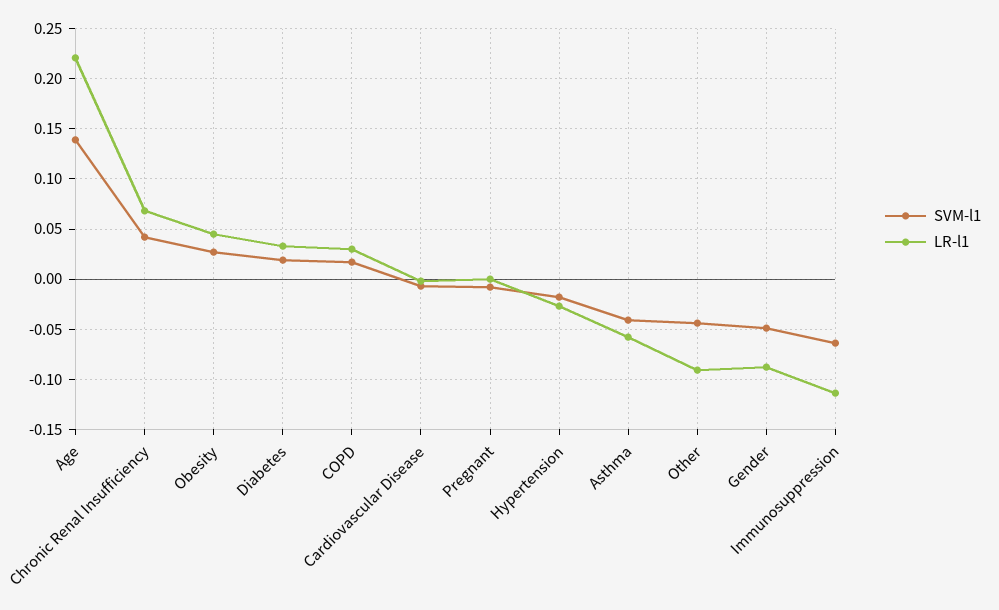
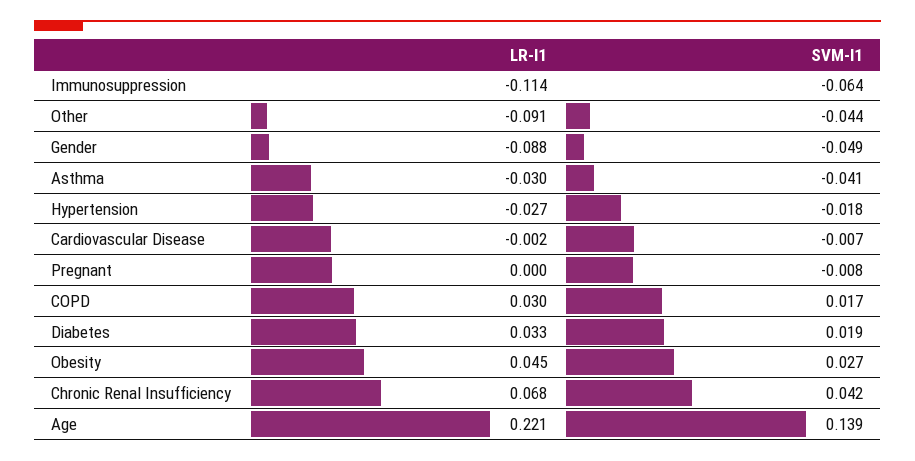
  {
    "SVM-l1": {
      "Age": 0.139,
      "Chronic Renal Insufficiency": 0.042,
      "Obesity": 0.027,
      "Diabetes": 0.019,
      "COPD": 0.017,
      "Cardiovascular Disease": -0.007,
      "Pregnant": -0.008,
      "Hypertension": -0.018,
      "Asthma": -0.041,
      "Other": -0.044,
      "Gender": -0.049,
      "Immunosuppression": -0.064
    },
    "LR-l1": {
      "Age": 0.221,
      "Chronic Renal Insufficiency": 0.068,
      "Obesity": 0.045,
      "Diabetes": 0.033,
      "COPD": 0.03,
      "Cardiovascular Disease": -0.002,
      "Pregnant": 0,
      "Hypertension": -0.027,
-     "Asthma": -0.06,
+     "Asthma": -0.03,
      "Other": -0.091,
      "Gender": -0.088,
      "Immunosuppression": -0.114
    }
  }

